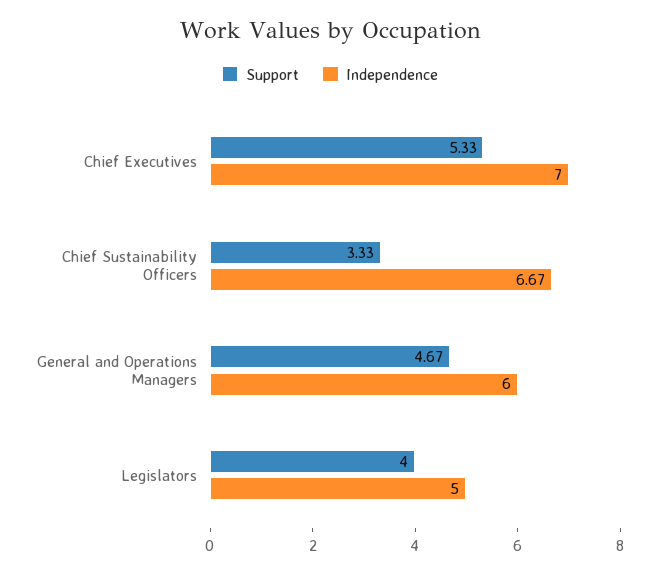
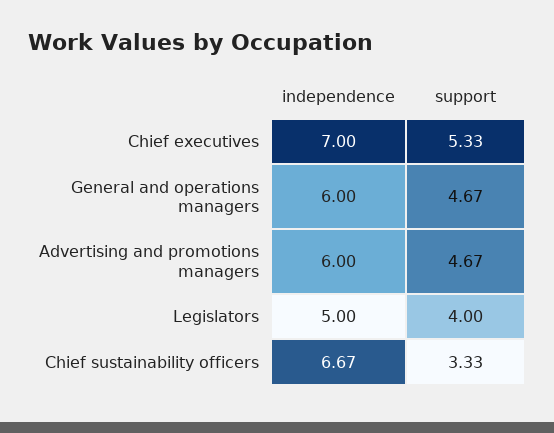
  {
    "Support": {
      "Chief Executives": 5.33,
      "Chief Sustainability Officers": 3.33,
      "General and Operations Managers": 4.67,
-     "Legislators": 4
+     "Legislators": 4,
+     "Advertising and promotions managers": 4.67
    },
    "Independence": {
      "Chief Executives": 7,
      "Chief Sustainability Officers": 6.67,
      "General and Operations Managers": 6,
-     "Legislators": 5
+     "Legislators": 5,
+     "Advertising and promotions managers": 6
    }
  }

